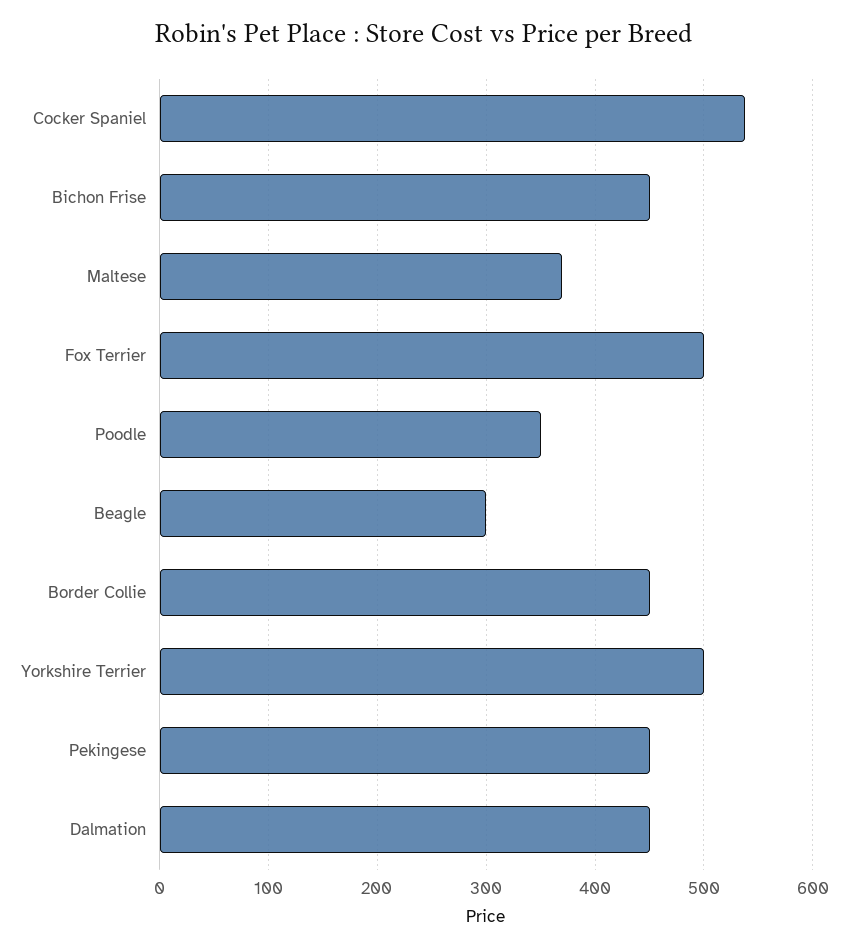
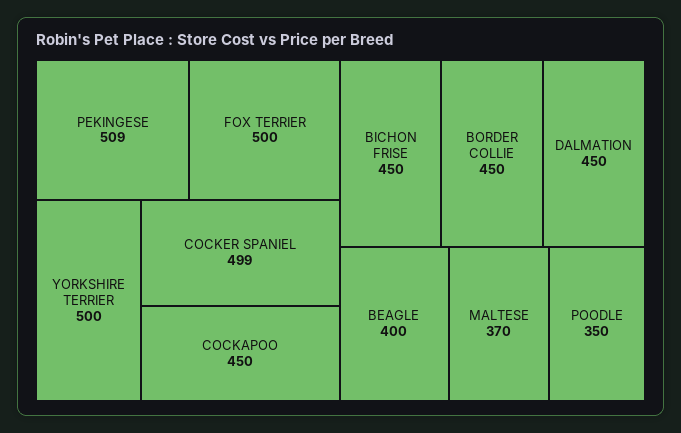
  {
-   "Cocker Spaniel": 540,
+   "Cocker Spaniel": 499,
    "Bichon Frise": 450,
    "Maltese": 370,
    "Fox Terrier": 500,
    "Poodle": 350,
-   "Beagle": 300,
+   "Beagle": 400,
    "Border Collie": 450,
    "Yorkshire Terrier": 500,
-   "Pekingese": 450,
+   "Pekingese": 509,
-   "Dalmation": 450
+   "Dalmation": 450,
+   "COCKAPOO": 450
  }

